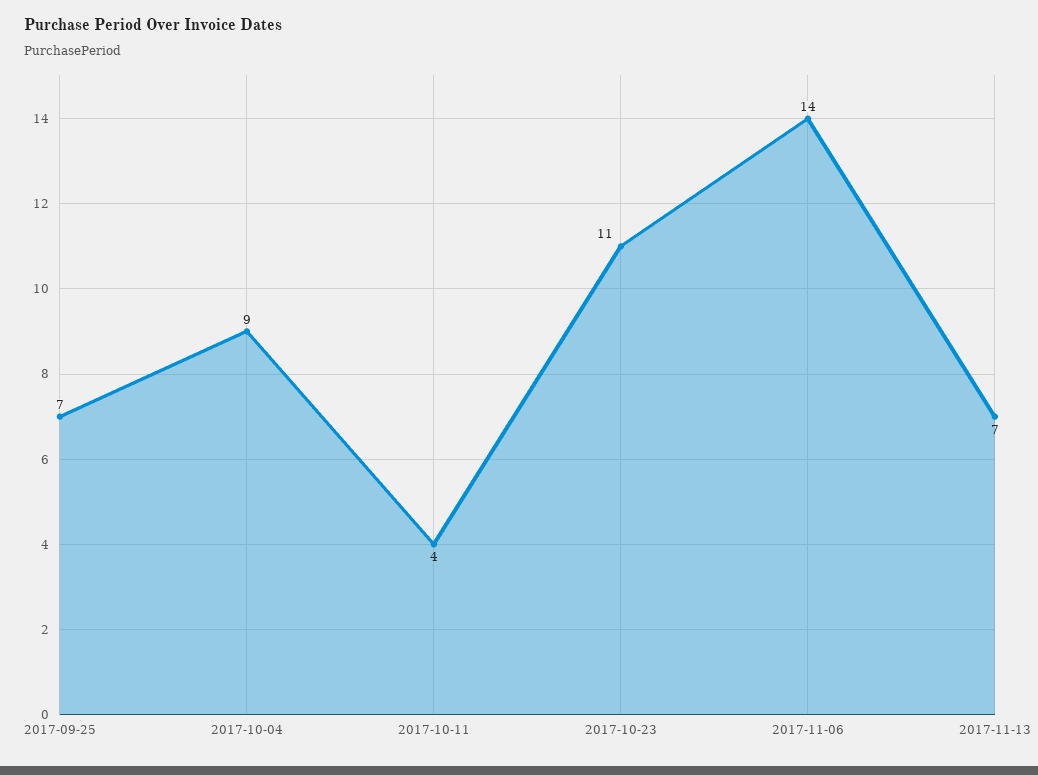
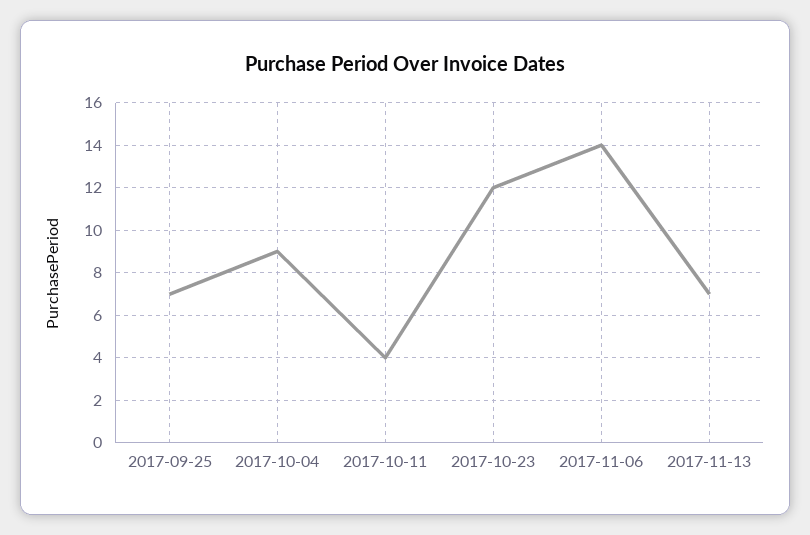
  {
    "2017-09-25": 7,
    "2017-10-04": 9,
    "2017-10-11": 4,
-   "2017-10-23": 11,
+   "2017-10-23": 12,
    "2017-11-06": 14,
    "2017-11-13": 7
  }

